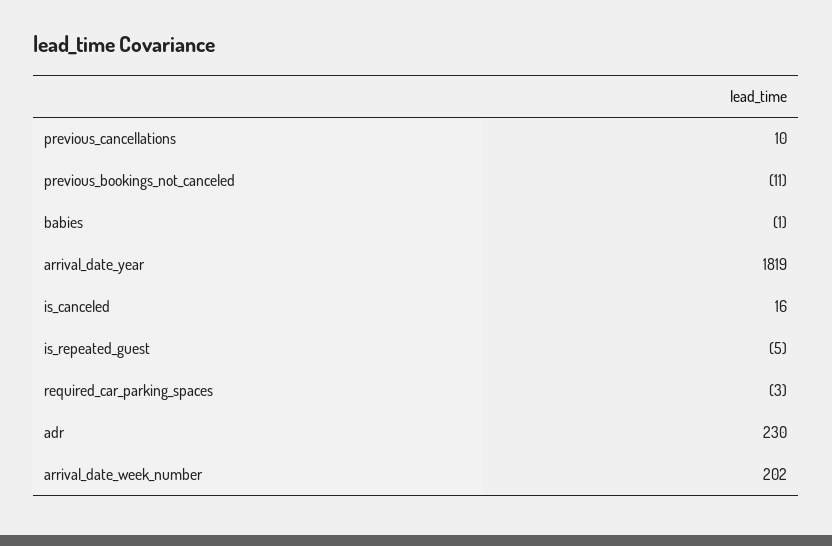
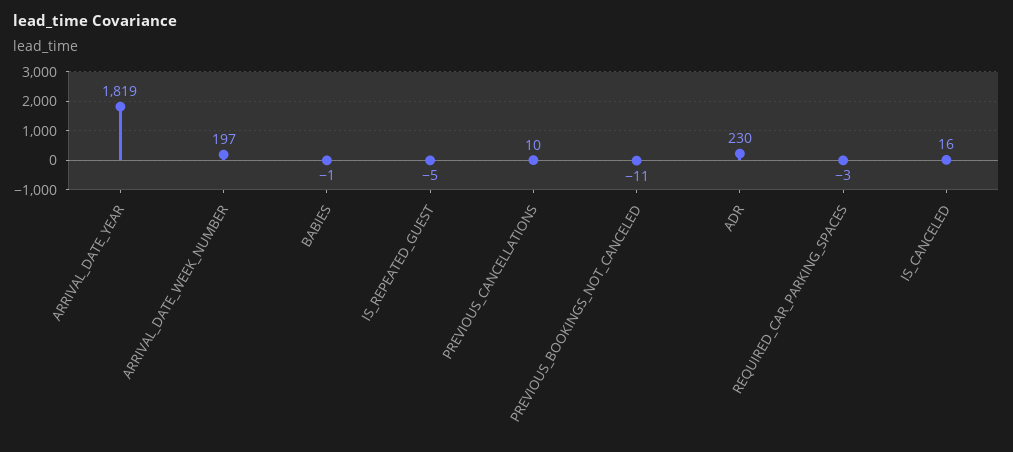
  {
    "previous_cancellations": 10,
    "previous_bookings_not_canceled": -11,
    "babies": -1,
    "arrival_date_year": 1819,
    "is_canceled": 16,
    "is_repeated_guest": -5,
    "required_car_parking_spaces": -3,
    "adr": 230,
-   "arrival_date_week_number": 202
+   "arrival_date_week_number": 197
  }

